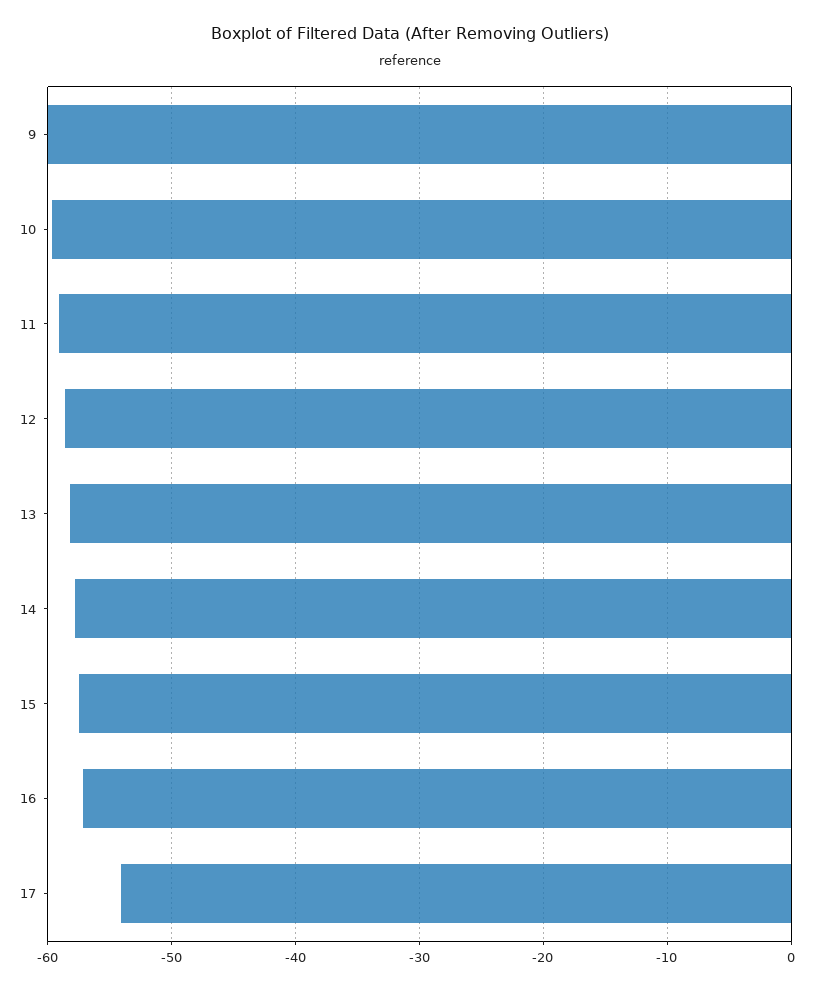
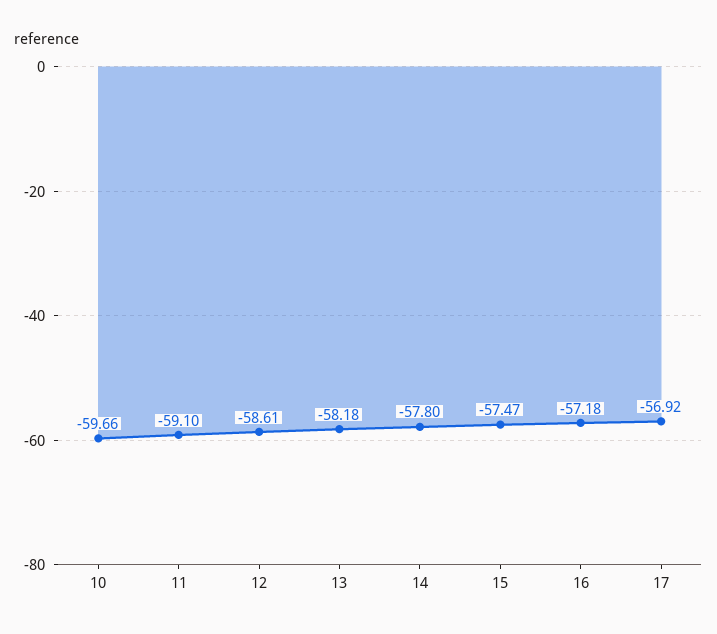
  {
-   "9": -60,
    "10": -59.66,
    "11": -59.1,
    "12": -58.61,
    "13": -58.18,
    "14": -57.8,
    "15": -57.47,
    "16": -57.18,
-   "17": -54
+   "17": -56.92
  }

